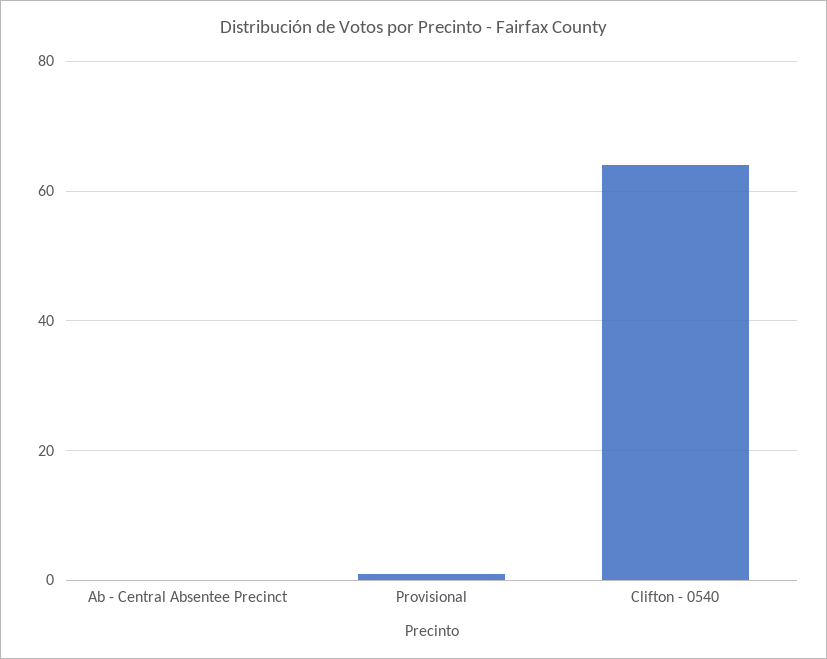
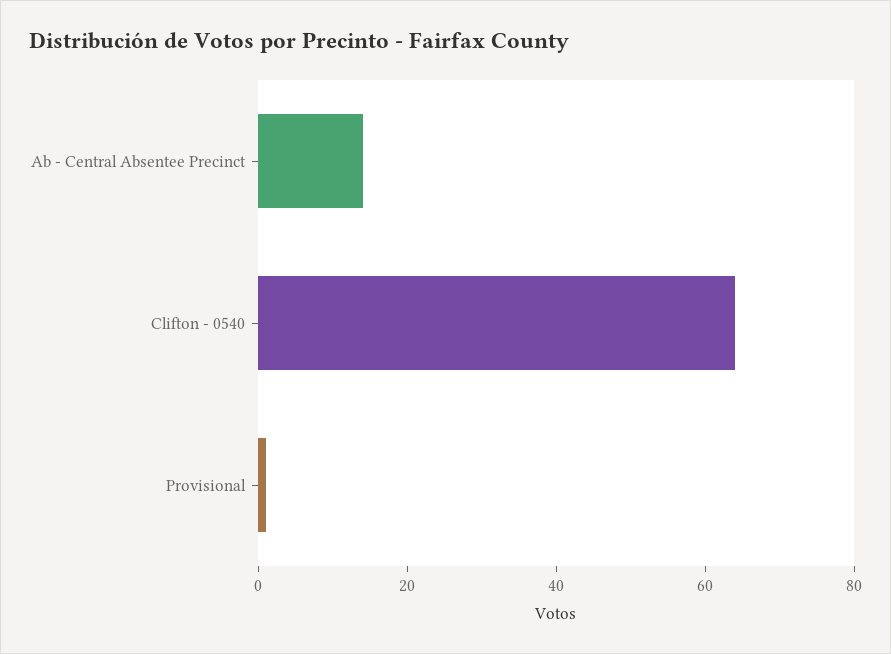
  {
-   "Ab - Central Absentee Precinct": 0,
+   "Ab - Central Absentee Precinct": 15,
    "Provisional": 0,
    "Clifton - 0540": 65
  }

